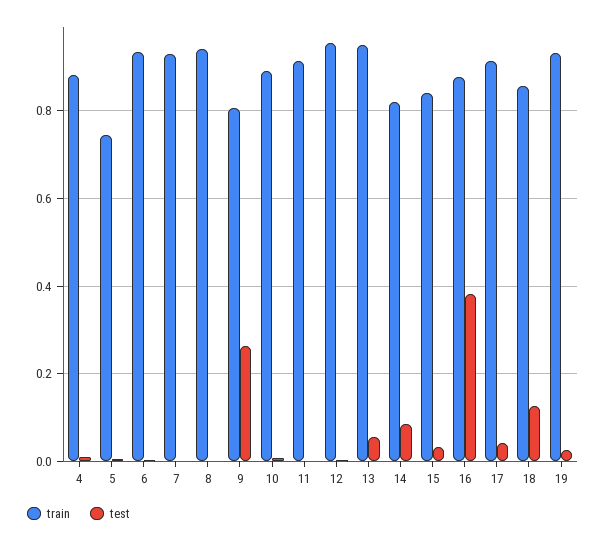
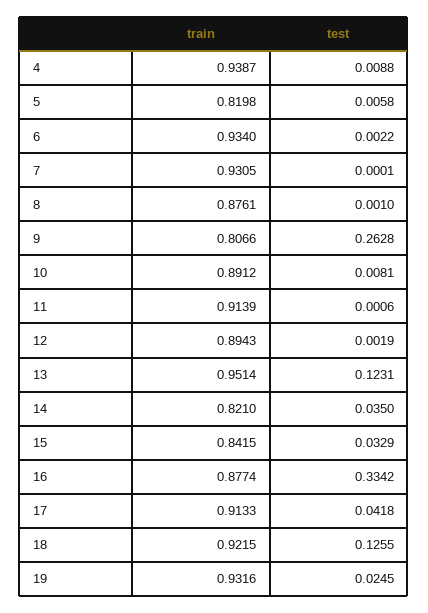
  {
    "train": {
-     "4": 0.88,
+     "4": 0.9387,
-     "5": 0.74,
+     "5": 0.8198,
      "6": 0.934,
      "7": 0.9305,
-     "8": 0.94,
+     "8": 0.8761,
      "9": 0.8066,
      "10": 0.8912,
      "11": 0.9139,
-     "12": 0.96,
+     "12": 0.8943,
      "13": 0.9514,
      "14": 0.821,
      "15": 0.8415,
      "16": 0.8774,
      "17": 0.9133,
-     "18": 0.86,
+     "18": 0.9215,
      "19": 0.9316
    },
    "test": {
      "4": 0.0088,
      "5": 0.0058,
      "6": 0.0022,
      "7": 0.0001,
      "8": 0.001,
      "9": 0.2628,
      "10": 0.0081,
      "11": 0.0006,
      "12": 0.0019,
-     "13": 0.06,
+     "13": 0.1231,
-     "14": 0.08,
+     "14": 0.035,
      "15": 0.0329,
-     "16": 0.38,
+     "16": 0.3342,
      "17": 0.0418,
      "18": 0.1255,
      "19": 0.0245
    }
  }

